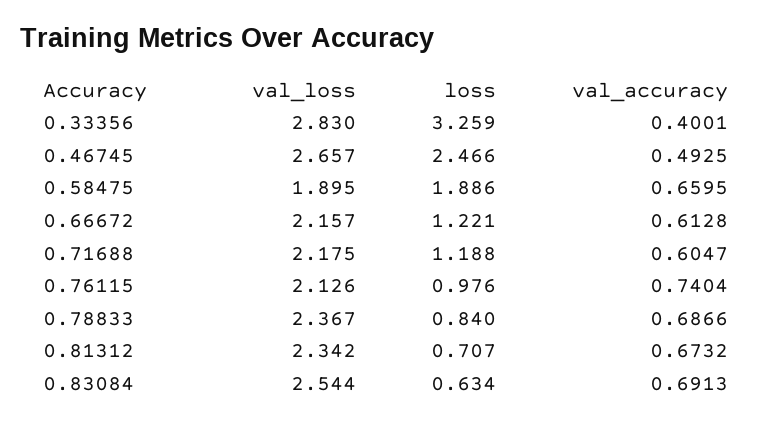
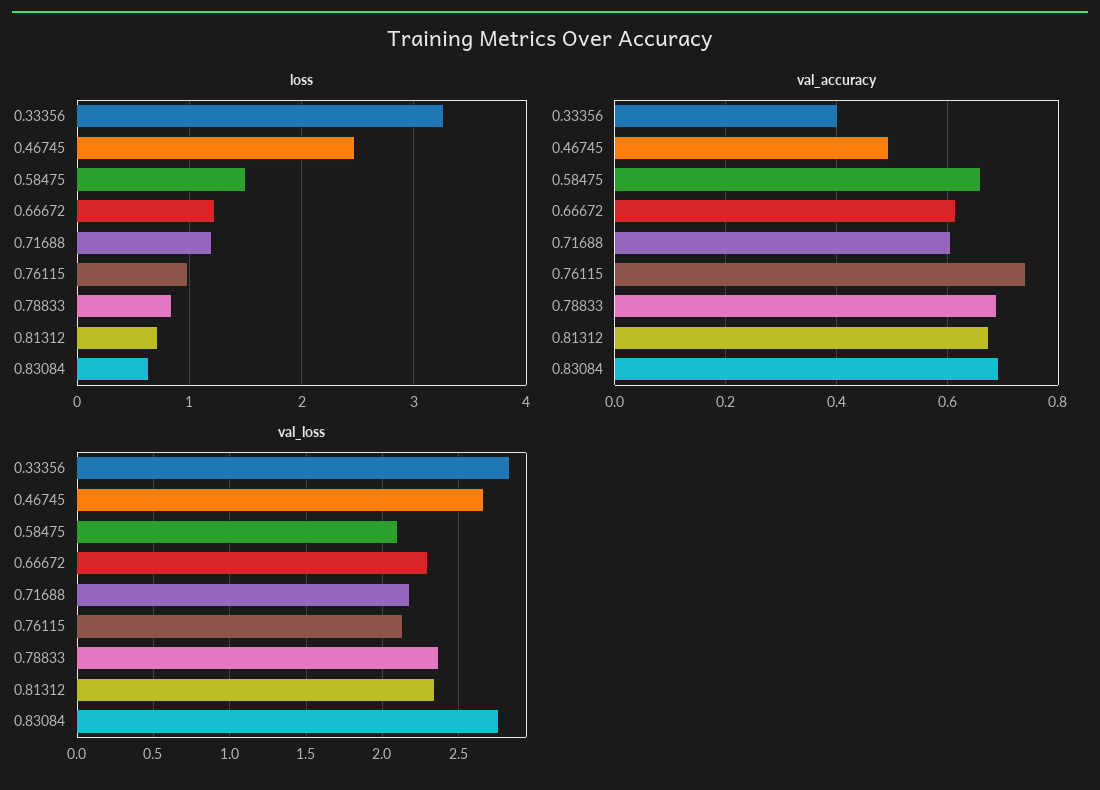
  {
    "val_loss": {
      "0.33356": 2.83,
      "0.46745": 2.657,
-     "0.58475": 1.895,
+     "0.58475": 2.1,
-     "0.66672": 2.157,
+     "0.66672": 2.3,
      "0.71688": 2.175,
      "0.76115": 2.126,
      "0.78833": 2.367,
      "0.81312": 2.342,
-     "0.83084": 2.544
+     "0.83084": 2.75
    },
    "loss": {
      "0.33356": 3.259,
      "0.46745": 2.466,
-     "0.58475": 1.886,
+     "0.58475": 1.5,
      "0.66672": 1.221,
      "0.71688": 1.188,
      "0.76115": 0.976,
      "0.78833": 0.84,
      "0.81312": 0.707,
      "0.83084": 0.634
    },
    "val_accuracy": {
      "0.33356": 0.4001,
      "0.46745": 0.4925,
      "0.58475": 0.6595,
      "0.66672": 0.6128,
      "0.71688": 0.6047,
      "0.76115": 0.7404,
      "0.78833": 0.6866,
      "0.81312": 0.6732,
      "0.83084": 0.6913
    }
  }

